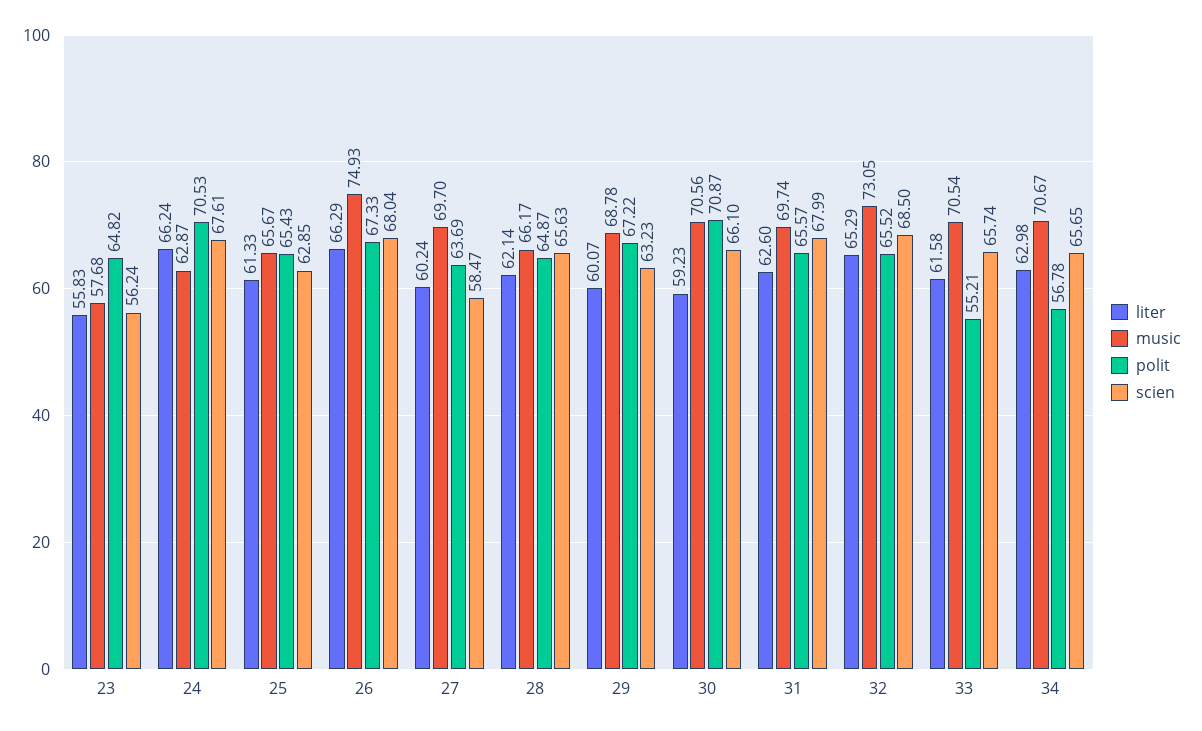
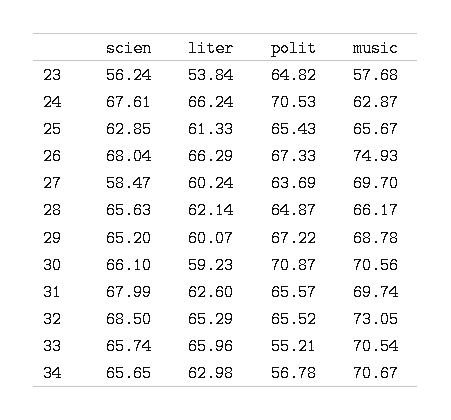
  {
    "liter": {
-     "23": 55.83,
+     "23": 53.84,
      "24": 66.24,
      "25": 61.33,
      "26": 66.29,
      "27": 60.24,
      "28": 62.14,
      "29": 60.07,
      "30": 59.23,
      "31": 62.6,
      "32": 65.29,
-     "33": 61.58,
+     "33": 65.96,
      "34": 62.98
    },
    "music": {
      "23": 57.68,
      "24": 62.87,
      "25": 65.67,
      "26": 74.93,
      "27": 69.7,
      "28": 66.17,
      "29": 68.78,
      "30": 70.56,
      "31": 69.74,
      "32": 73.05,
      "33": 70.54,
      "34": 70.67
    },
    "polit": {
      "23": 64.82,
      "24": 70.53,
      "25": 65.43,
      "26": 67.33,
      "27": 63.69,
      "28": 64.87,
      "29": 67.22,
      "30": 70.87,
      "31": 65.57,
      "32": 65.52,
      "33": 55.21,
      "34": 56.78
    },
    "scien": {
      "23": 56.24,
      "24": 67.61,
      "25": 62.85,
      "26": 68.04,
      "27": 58.47,
      "28": 65.63,
-     "29": 63.23,
+     "29": 65.2,
      "30": 66.1,
      "31": 67.99,
      "32": 68.5,
      "33": 65.74,
      "34": 65.65
    }
  }

